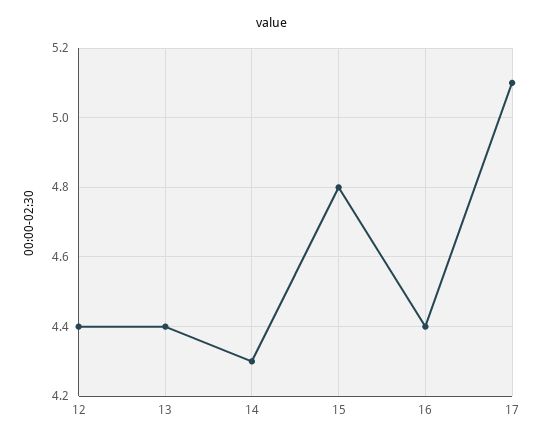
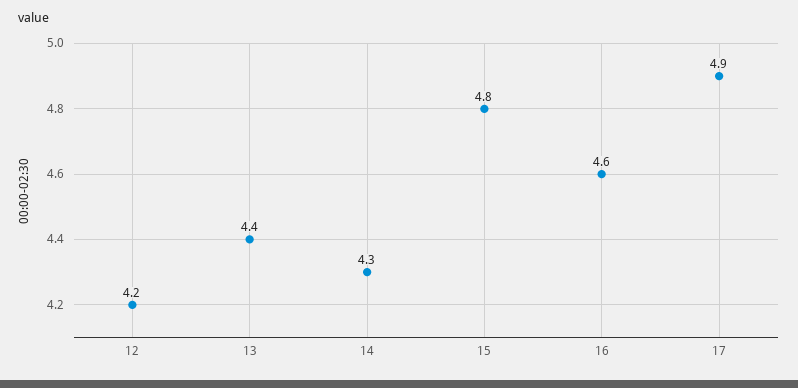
  {
-   "12": 4.4,
+   "12": 4.2,
    "13": 4.4,
    "14": 4.3,
    "15": 4.8,
-   "16": 4.4,
+   "16": 4.6,
-   "17": 5.1
+   "17": 4.9
  }

